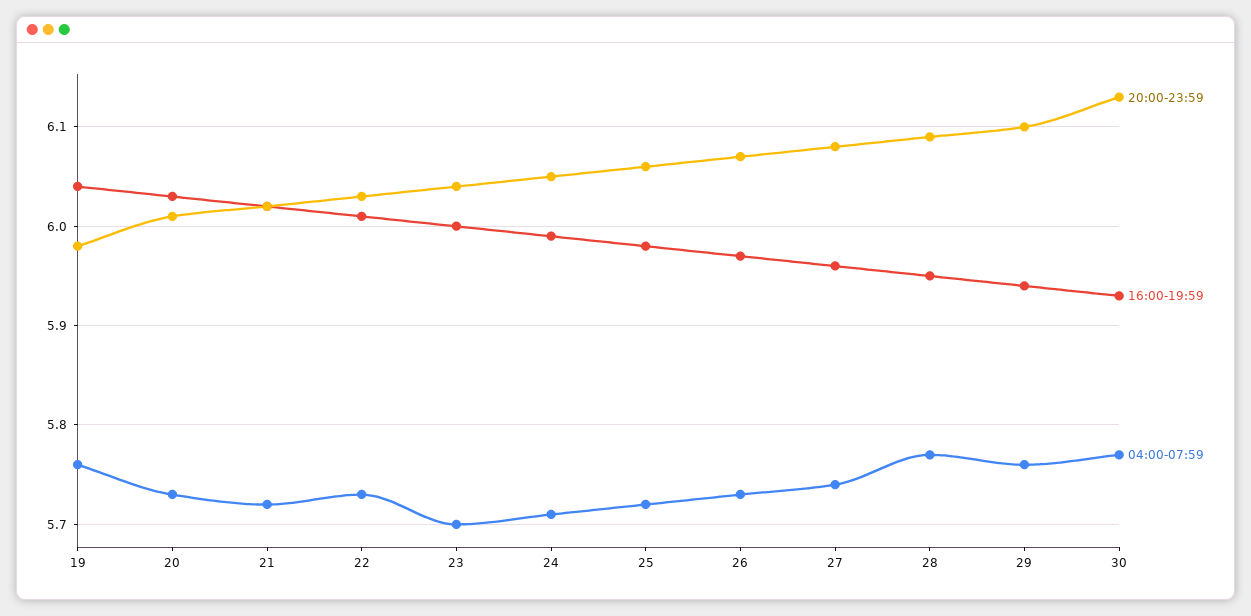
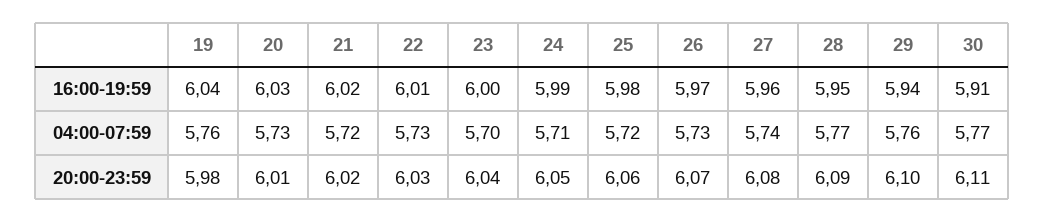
  {
    "20:00-23:59": {
      "19": 5.98,
      "20": 6.01,
      "21": 6.02,
      "22": 6.03,
      "23": 6.04,
      "24": 6.05,
      "25": 6.06,
      "26": 6.07,
      "27": 6.08,
      "28": 6.09,
      "29": 6.1,
-     "30": 6.13
+     "30": 6.11
    },
    "16:00-19:59": {
      "19": 6.04,
      "20": 6.03,
      "21": 6.02,
      "22": 6.01,
      "23": 6,
      "24": 5.99,
      "25": 5.98,
      "26": 5.97,
      "27": 5.96,
      "28": 5.95,
      "29": 5.94,
-     "30": 5.93
+     "30": 5.91
    },
    "04:00-07:59": {
      "19": 5.76,
      "20": 5.73,
      "21": 5.72,
      "22": 5.73,
      "23": 5.7,
      "24": 5.71,
      "25": 5.72,
      "26": 5.73,
      "27": 5.74,
      "28": 5.77,
      "29": 5.76,
      "30": 5.77
    }
  }

